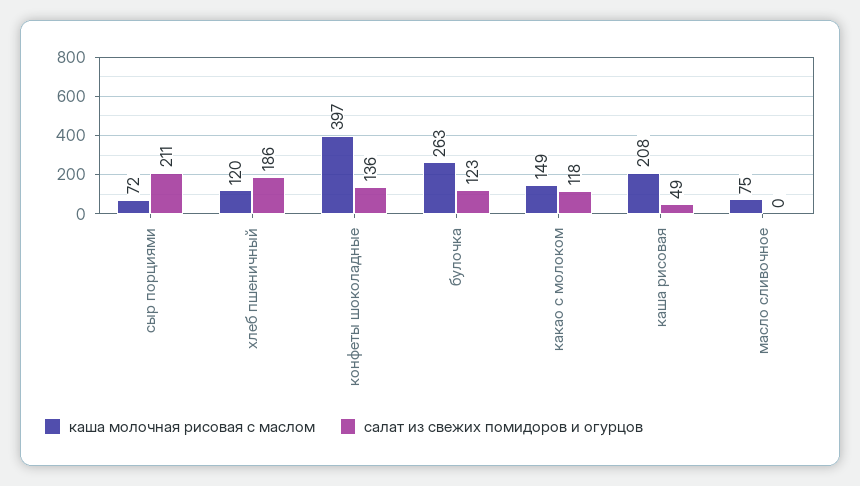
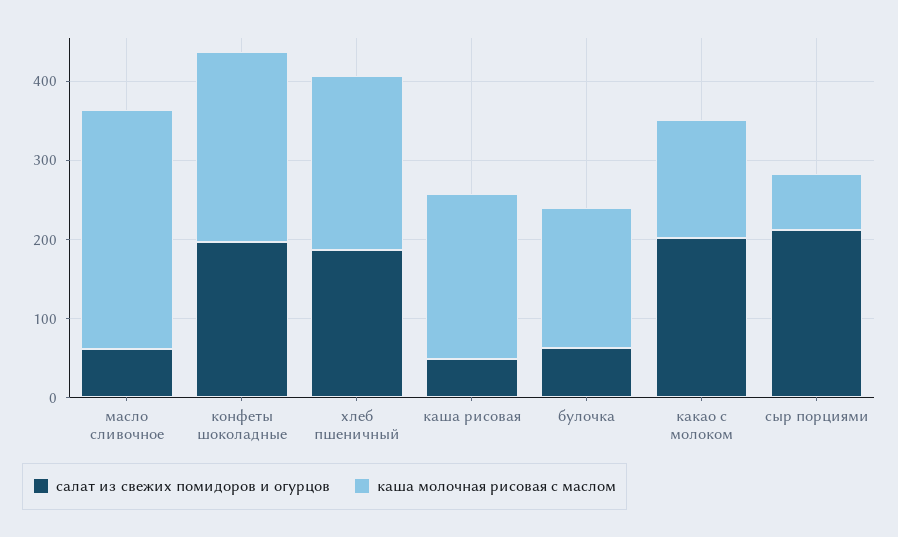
  {
    "каша молочная рисовая с маслом": {
      "сыр порциями": 72,
-     "хлеб пшеничный": 120,
+     "хлеб пшеничный": 220,
-     "конфеты шоколадные": 397,
+     "конфеты шоколадные": 240,
-     "булочка": 263,
+     "булочка": 180,
      "какао с молоком": 149,
      "каша рисовая": 208,
-     "масло сливочное": 75
+     "масло сливочное": 300
    },
    "салат из свежих помидоров и огурцов": {
      "сыр порциями": 211,
      "хлеб пшеничный": 186,
-     "конфеты шоколадные": 136,
+     "конфеты шоколадные": 200,
-     "булочка": 123,
+     "булочка": 60,
-     "какао с молоком": 118,
+     "какао с молоком": 200,
      "каша рисовая": 49,
-     "масло сливочное": 0
+     "масло сливочное": 60
    }
  }

